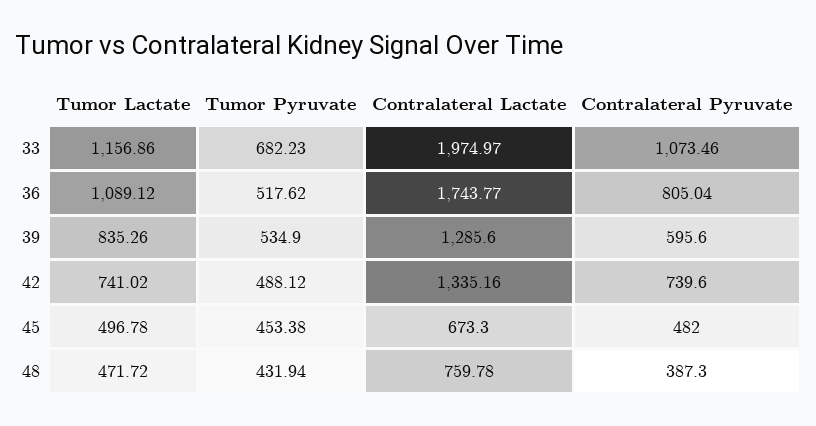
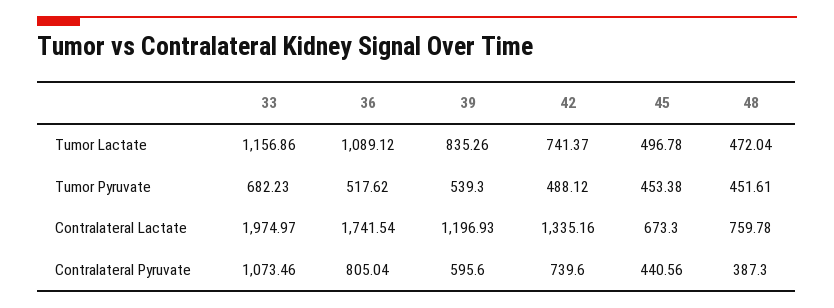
  {
    "Tumor Lactate": {
      "33": 1156.86,
      "36": 1089.12,
      "39": 835.26,
-     "42": 741.02,
+     "42": 741.37,
      "45": 496.78,
-     "48": 471.72
+     "48": 472.04
    },
    "Tumor Pyruvate": {
      "33": 682.23,
      "36": 517.62,
-     "39": 534.9,
+     "39": 539.3,
      "42": 488.12,
      "45": 453.38,
-     "48": 431.94
+     "48": 451.61
    },
    "Contralateral Lactate": {
      "33": 1974.97,
-     "36": 1743.77,
+     "36": 1741.54,
-     "39": 1285.6,
+     "39": 1196.93,
      "42": 1335.16,
      "45": 673.3,
      "48": 759.78
    },
    "Contralateral Pyruvate": {
      "33": 1073.46,
      "36": 805.04,
      "39": 595.6,
      "42": 739.6,
-     "45": 482,
+     "45": 440.56,
      "48": 387.3
    }
  }

